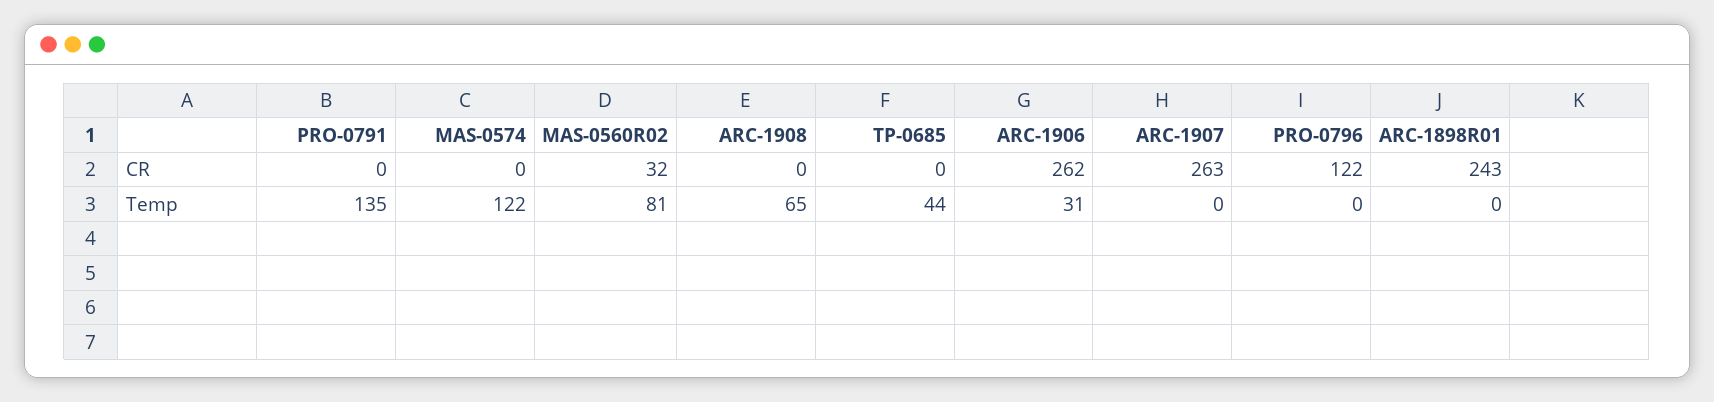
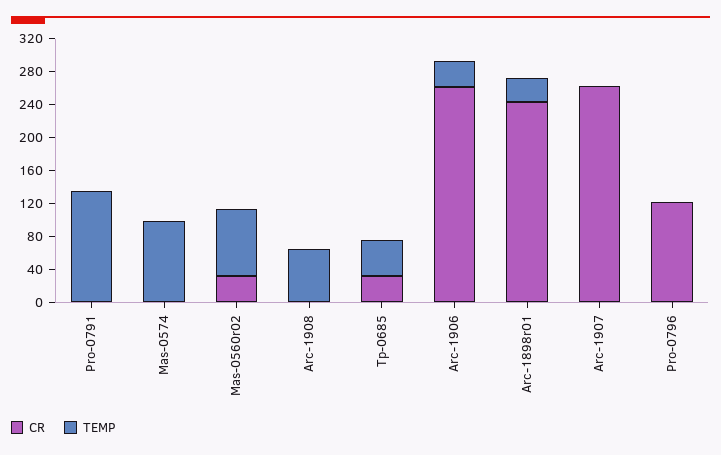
  {
    "CR": {
      "PRO-0791": 0,
      "MAS-0574": 0,
      "MAS-0560R02": 32,
      "ARC-1908": 0,
-     "TP-0685": 0,
+     "TP-0685": 30,
      "ARC-1906": 262,
      "ARC-1907": 263,
      "PRO-0796": 122,
      "ARC-1898R01": 243
    },
    "Temp": {
      "PRO-0791": 135,
-     "MAS-0574": 122,
+     "MAS-0574": 100,
      "MAS-0560R02": 81,
      "ARC-1908": 65,
      "TP-0685": 44,
      "ARC-1906": 31,
      "ARC-1907": 0,
      "PRO-0796": 0,
-     "ARC-1898R01": 0
+     "ARC-1898R01": 30
    }
  }

